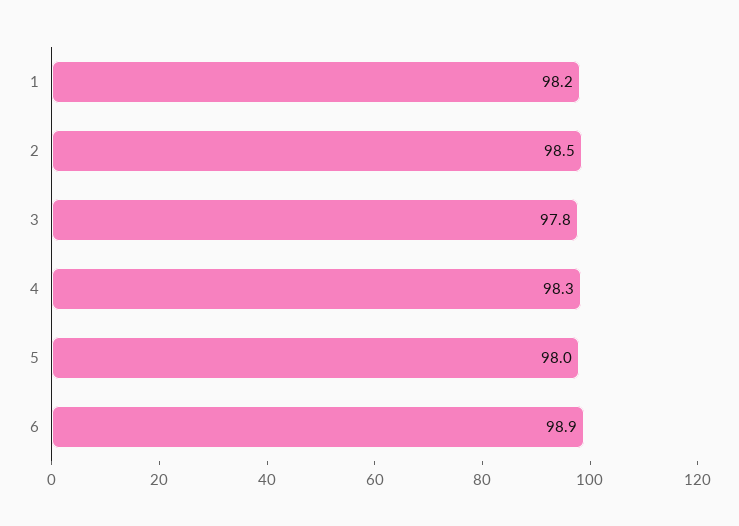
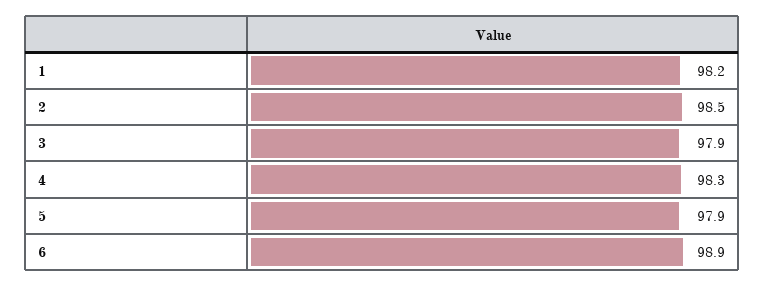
  {
    "1": 98.2,
    "2": 98.5,
-   "3": 97.8,
+   "3": 97.9,
    "4": 98.3,
-   "5": 98,
+   "5": 97.9,
    "6": 98.9
  }

